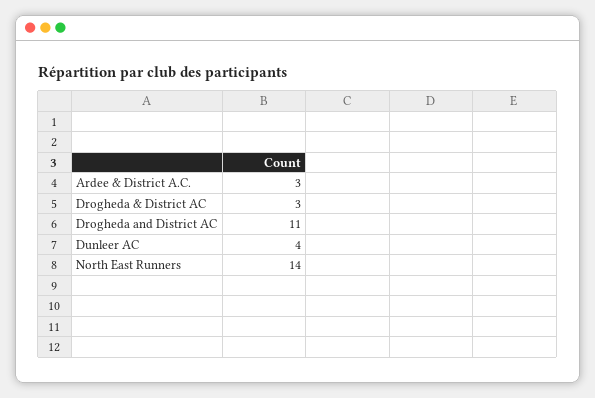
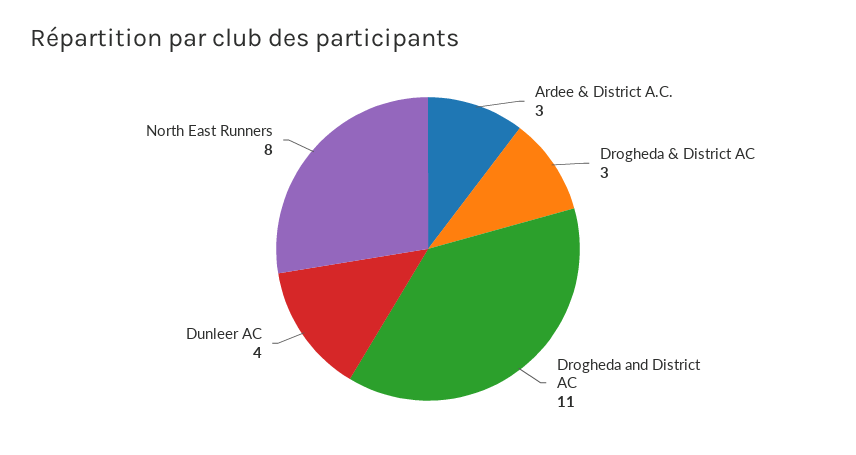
  {
    "Ardee & District A.C.": 3,
    "Drogheda & District AC": 3,
    "Drogheda and District AC": 11,
    "Dunleer AC": 4,
-   "North East Runners": 14
+   "North East Runners": 8
  }

